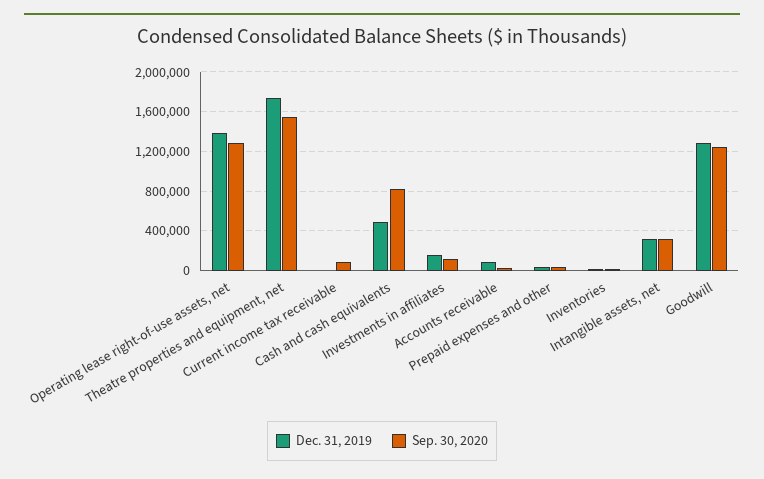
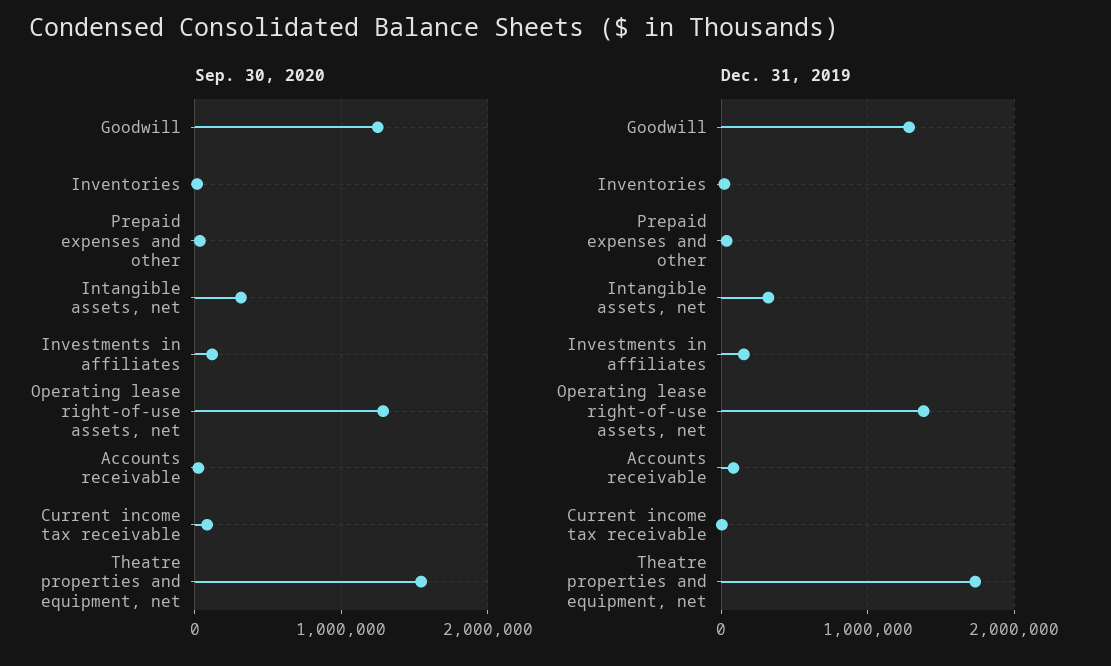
  {
    "Dec. 31, 2019": {
      "Operating lease right-of-use assets, net": 1400000,
      "Theatre properties and equipment, net": 1700000,
      "Current income tax receivable": 0,
-     "Cash and cash equivalents": 500000,
      "Investments in affiliates": 200000,
      "Accounts receivable": 100000,
      "Prepaid expenses and other": 0,
      "Inventories": 0,
      "Intangible assets, net": 300000,
      "Goodwill": 1300000
    },
    "Sep. 30, 2020": {
      "Operating lease right-of-use assets, net": 1300000,
      "Theatre properties and equipment, net": 1500000,
      "Current income tax receivable": 100000,
-     "Cash and cash equivalents": 800000,
      "Investments in affiliates": 100000,
      "Accounts receivable": 0,
      "Prepaid expenses and other": 0,
      "Inventories": 0,
      "Intangible assets, net": 300000,
      "Goodwill": 1200000
    }
  }

